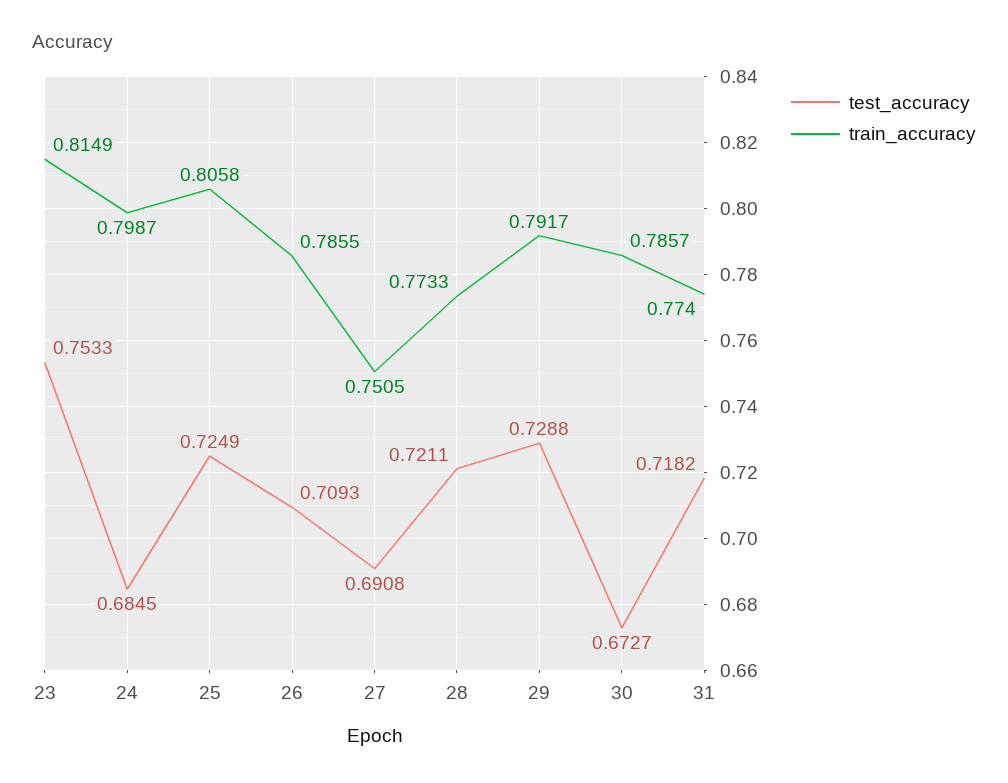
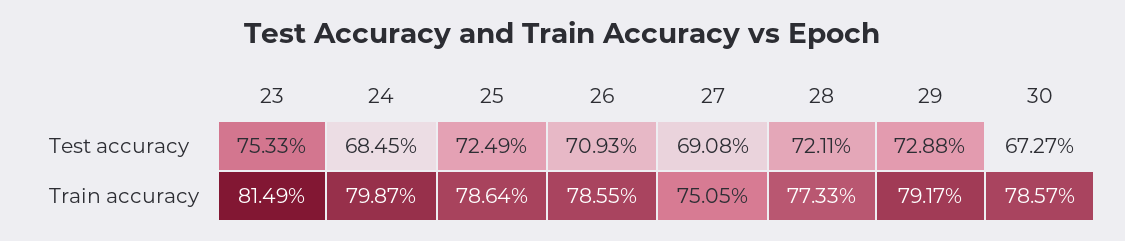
  {
    "test_accuracy": {
      "23": 0.7533,
      "24": 0.6845,
      "25": 0.7249,
      "26": 0.7093,
      "27": 0.6908,
      "28": 0.7211,
      "29": 0.7288,
-     "30": 0.6727,
+     "30": 0.6727
-     "31": 0.7182
    },
    "train_accuracy": {
      "23": 0.8149,
      "24": 0.7987,
-     "25": 0.8058,
+     "25": 0.7864,
      "26": 0.7855,
      "27": 0.7505,
      "28": 0.7733,
      "29": 0.7917,
-     "30": 0.7857,
+     "30": 0.7857
-     "31": 0.774
    }
  }

